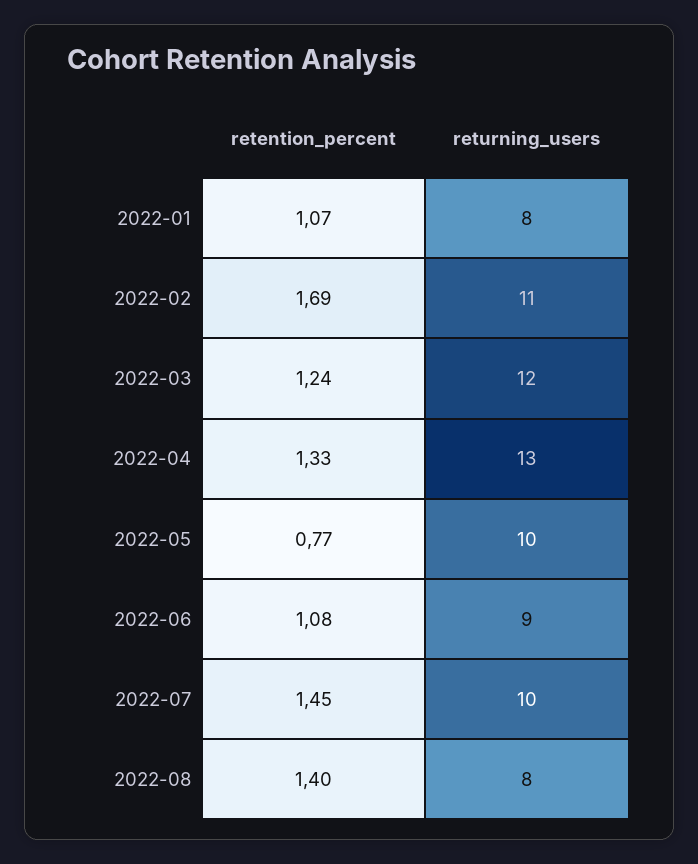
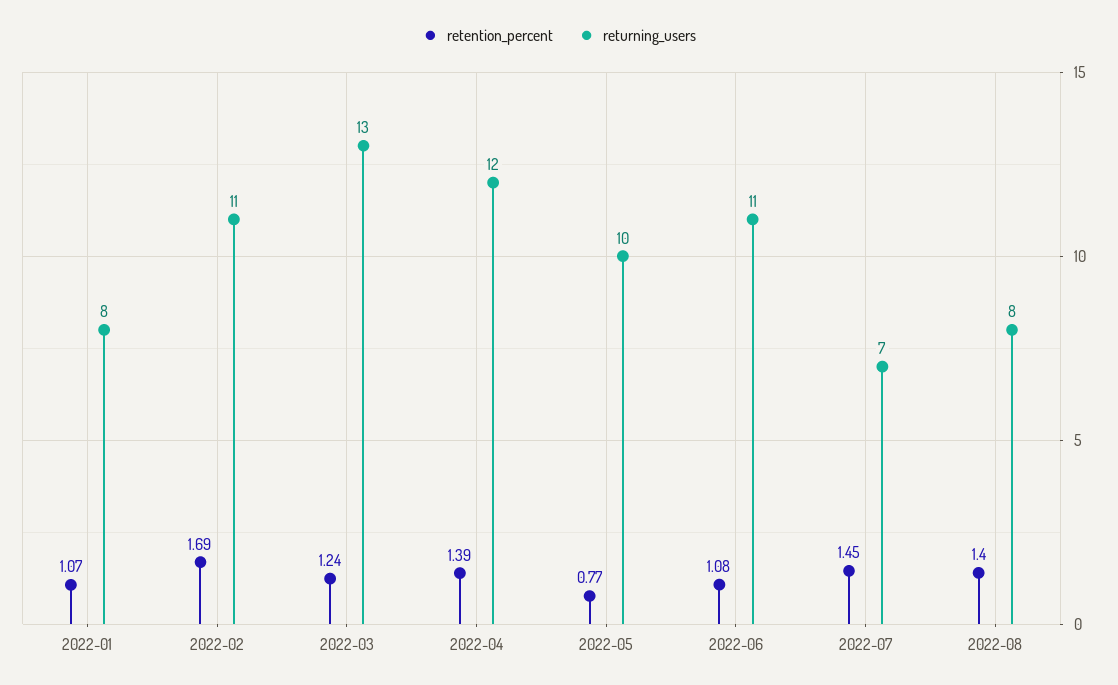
  {
    "retention_percent": {
      "2022-01": 1.07,
      "2022-02": 1.69,
      "2022-03": 1.24,
-     "2022-04": 1.33,
+     "2022-04": 1.39,
      "2022-05": 0.77,
      "2022-06": 1.08,
      "2022-07": 1.45,
      "2022-08": 1.4
    },
    "returning_users": {
      "2022-01": 8,
      "2022-02": 11,
-     "2022-03": 12,
+     "2022-03": 13,
-     "2022-04": 13,
+     "2022-04": 12,
      "2022-05": 10,
-     "2022-06": 9,
+     "2022-06": 11,
-     "2022-07": 10,
+     "2022-07": 7,
      "2022-08": 8
    }
  }

